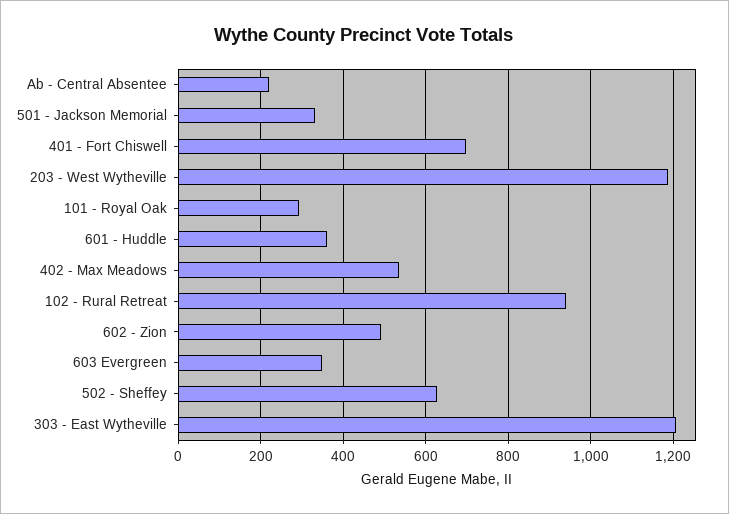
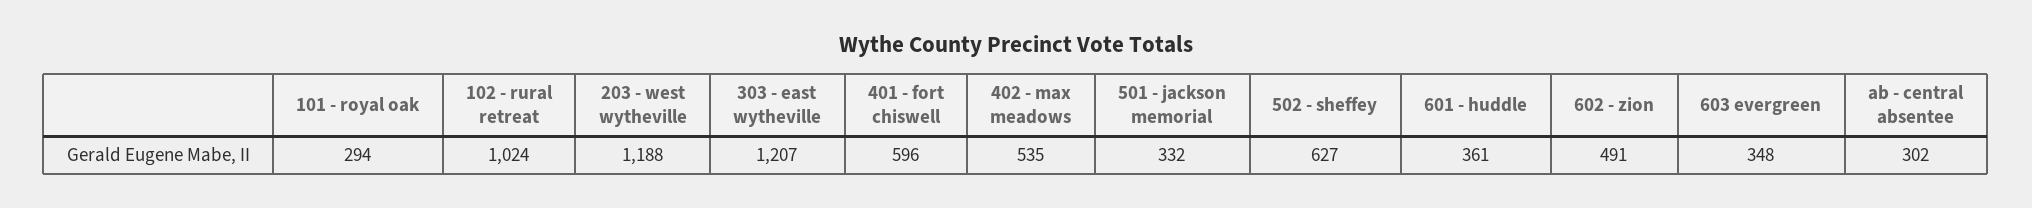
  {
-   "Ab - Central Absentee": 220,
+   "Ab - Central Absentee": 302,
    "501 - Jackson Memorial": 332,
-   "401 - Fort Chiswell": 700,
+   "401 - Fort Chiswell": 596,
    "203 - West Wytheville": 1188,
    "101 - Royal Oak": 294,
    "601 - Huddle": 361,
    "402 - Max Meadows": 535,
-   "102 - Rural Retreat": 940,
+   "102 - Rural Retreat": 1024,
    "602 - Zion": 491,
    "603 Evergreen": 348,
    "502 - Sheffey": 627,
    "303 - East Wytheville": 1207
  }

